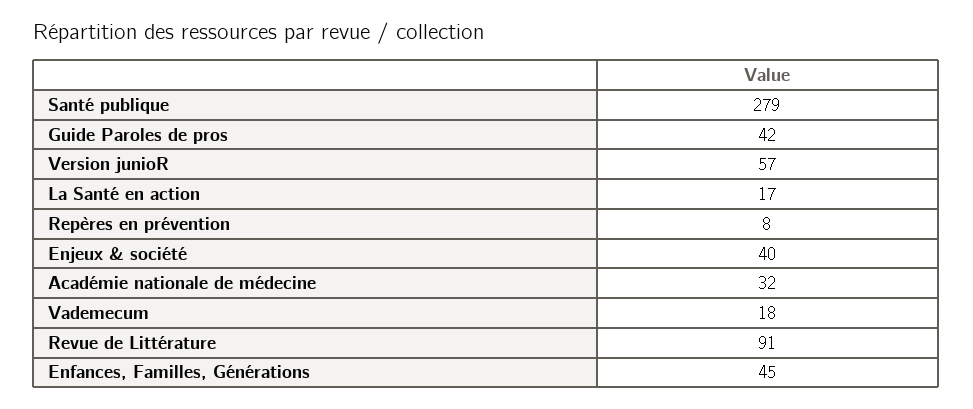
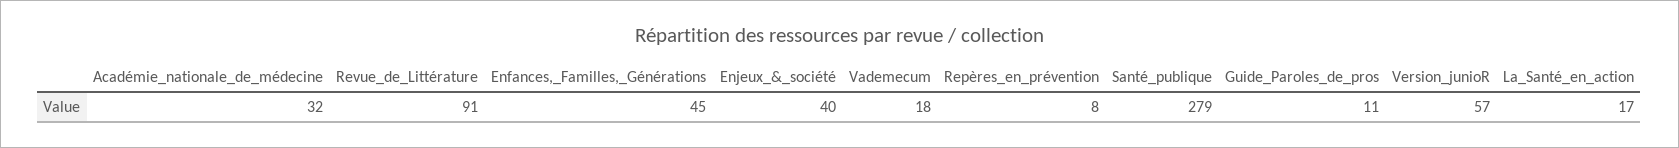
  {
    "Santé publique": 279,
-   "Guide Paroles de pros": 42,
+   "Guide Paroles de pros": 11,
    "Version junioR": 57,
    "La Santé en action": 17,
    "Repères en prévention": 8,
    "Enjeux & société": 40,
    "Académie nationale de médecine": 32,
    "Vademecum": 18,
    "Revue de Littérature": 91,
    "Enfances, Familles, Générations": 45
  }

